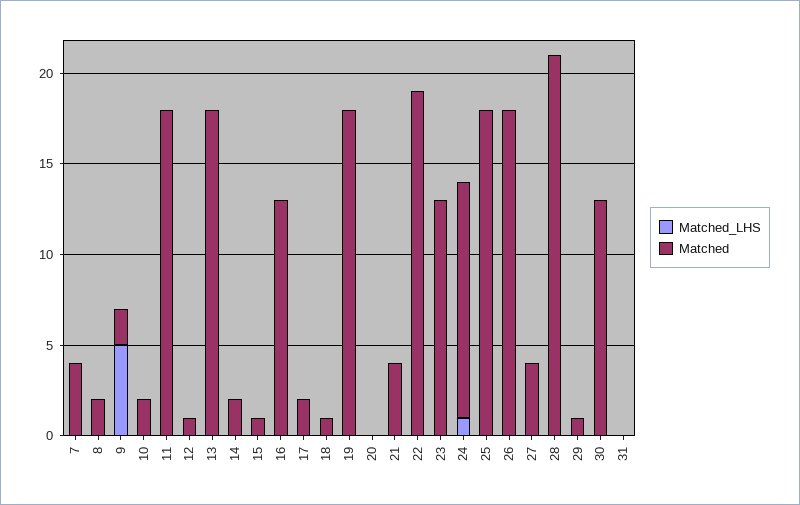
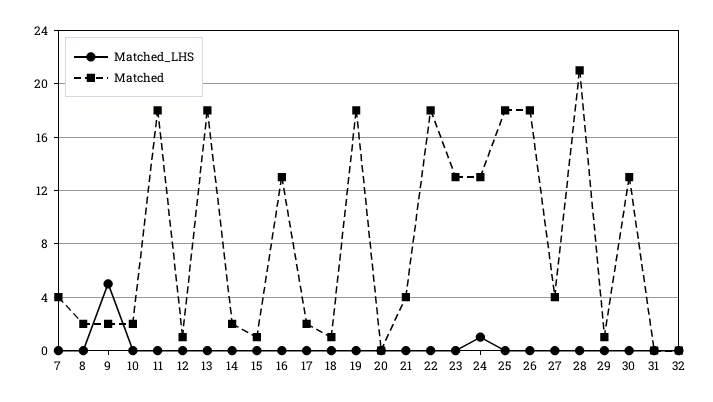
  {
    "Matched_LHS": {
      "7": 0,
      "8": 0,
      "9": 5,
      "10": 0,
      "11": 0,
      "12": 0,
      "13": 0,
      "14": 0,
      "15": 0,
      "16": 0,
      "17": 0,
      "18": 0,
      "19": 0,
      "20": 0,
      "21": 0,
      "22": 0,
      "23": 0,
      "24": 1,
      "25": 0,
      "26": 0,
      "27": 0,
      "28": 0,
      "29": 0,
      "30": 0,
-     "31": 0
+     "31": 0,
+     "32": 0
    },
    "Matched": {
      "7": 4,
      "8": 2,
      "9": 2,
      "10": 2,
      "11": 18,
      "12": 1,
      "13": 18,
      "14": 2,
      "15": 1,
      "16": 13,
      "17": 2,
      "18": 1,
      "19": 18,
      "20": 0,
      "21": 4,
-     "22": 19,
+     "22": 18,
      "23": 13,
      "24": 13,
      "25": 18,
      "26": 18,
      "27": 4,
      "28": 21,
      "29": 1,
      "30": 13,
-     "31": 0
+     "31": 0,
+     "32": 0
    }
  }

